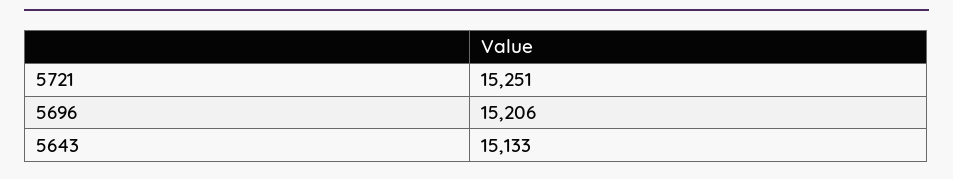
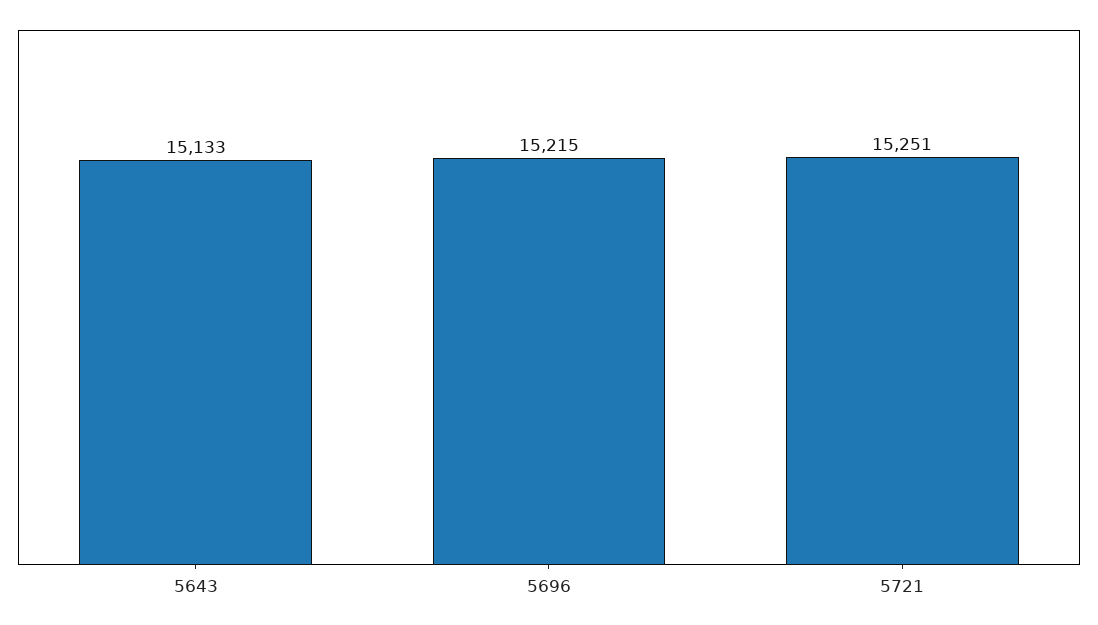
  {
    "5721": 15251,
-   "5696": 15206,
+   "5696": 15215,
    "5643": 15133
  }

